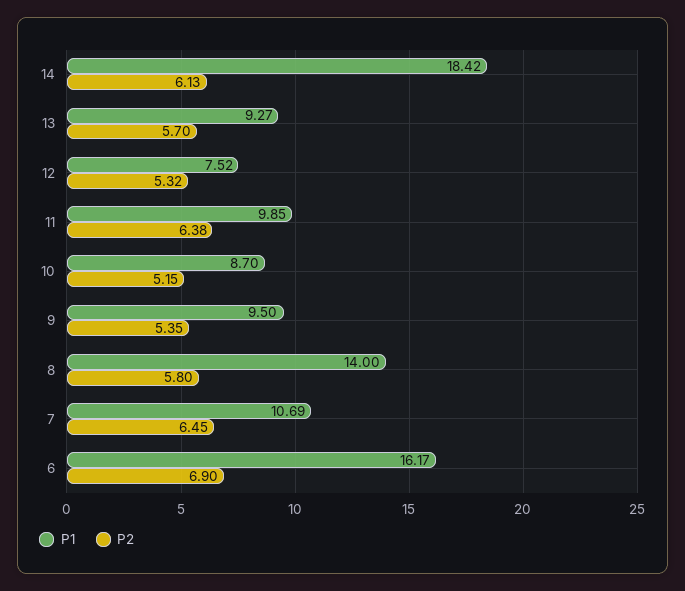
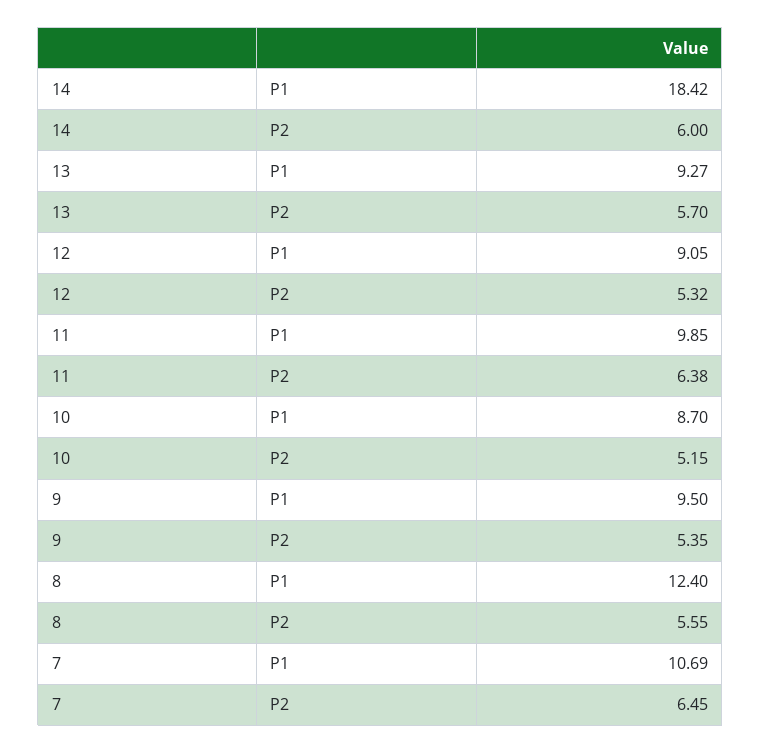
  {
    "P1": {
      "14": 18.42,
      "13": 9.27,
-     "12": 7.52,
+     "12": 9.05,
      "11": 9.85,
      "10": 8.7,
      "9": 9.5,
-     "8": 14,
+     "8": 12.4,
-     "7": 10.69,
+     "7": 10.69
-     "6": 16.17
    },
    "P2": {
-     "14": 6.13,
+     "14": 6,
      "13": 5.7,
      "12": 5.32,
      "11": 6.38,
      "10": 5.15,
      "9": 5.35,
-     "8": 5.8,
+     "8": 5.55,
-     "7": 6.45,
+     "7": 6.45
-     "6": 6.9
    }
  }

